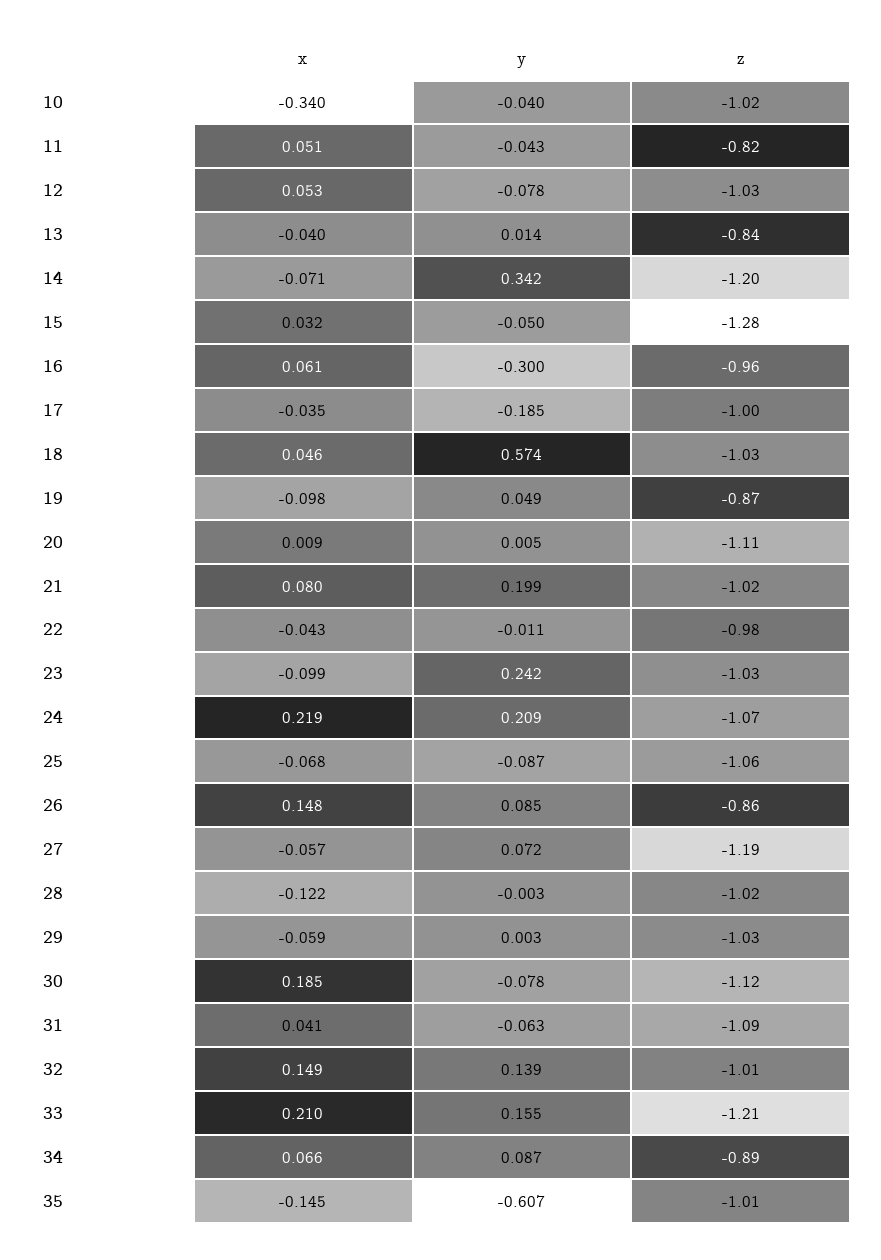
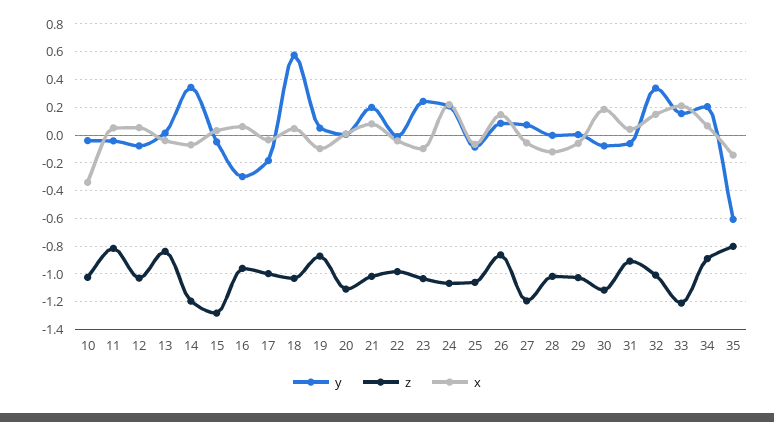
  {
    "x": {
      "10": -0.34,
      "11": 0.051,
      "12": 0.053,
      "13": -0.04,
      "14": -0.071,
      "15": 0.032,
      "16": 0.061,
      "17": -0.035,
      "18": 0.046,
      "19": -0.098,
      "20": 0.009,
      "21": 0.08,
      "22": -0.043,
      "23": -0.099,
      "24": 0.219,
      "25": -0.068,
      "26": 0.148,
      "27": -0.057,
      "28": -0.122,
      "29": -0.059,
      "30": 0.185,
      "31": 0.041,
      "32": 0.149,
      "33": 0.21,
      "34": 0.066,
      "35": -0.145
    },
    "y": {
      "10": -0.04,
      "11": -0.043,
      "12": -0.078,
      "13": 0.014,
      "14": 0.342,
      "15": -0.05,
      "16": -0.3,
      "17": -0.185,
      "18": 0.574,
      "19": 0.049,
      "20": 0.005,
      "21": 0.199,
      "22": -0.011,
      "23": 0.242,
      "24": 0.209,
      "25": -0.087,
      "26": 0.085,
      "27": 0.072,
      "28": -0.003,
      "29": 0.003,
      "30": -0.078,
      "31": -0.063,
-     "32": 0.139,
+     "32": 0.35,
      "33": 0.155,
-     "34": 0.087,
+     "34": 0.2,
      "35": -0.607
    },
    "z": {
      "10": -1.02,
      "11": -0.82,
      "12": -1.03,
      "13": -0.84,
      "14": -1.2,
      "15": -1.28,
      "16": -0.96,
      "17": -1,
      "18": -1.03,
      "19": -0.87,
      "20": -1.11,
      "21": -1.02,
      "22": -0.98,
      "23": -1.03,
      "24": -1.07,
      "25": -1.06,
      "26": -0.86,
      "27": -1.19,
      "28": -1.02,
      "29": -1.03,
      "30": -1.12,
-     "31": -1.09,
+     "31": -0.9,
      "32": -1.01,
      "33": -1.21,
      "34": -0.89,
-     "35": -1.01
+     "35": -0.8
    }
  }

